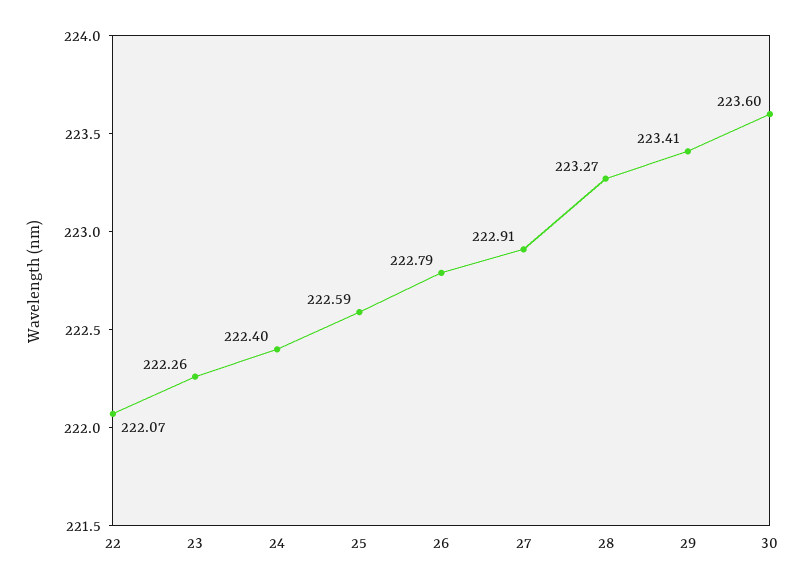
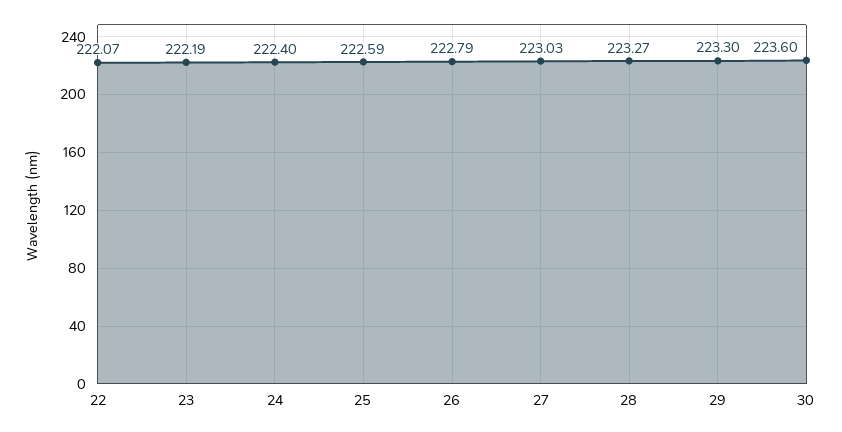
  {
    "22": 222.07,
-   "23": 222.26,
+   "23": 222.19,
    "24": 222.4,
    "25": 222.59,
    "26": 222.79,
-   "27": 222.91,
+   "27": 223.03,
    "28": 223.27,
-   "29": 223.41,
+   "29": 223.3,
    "30": 223.6
  }

